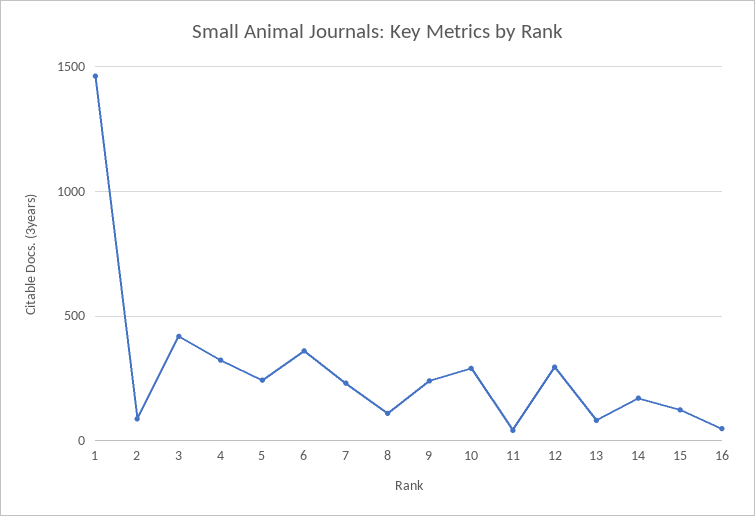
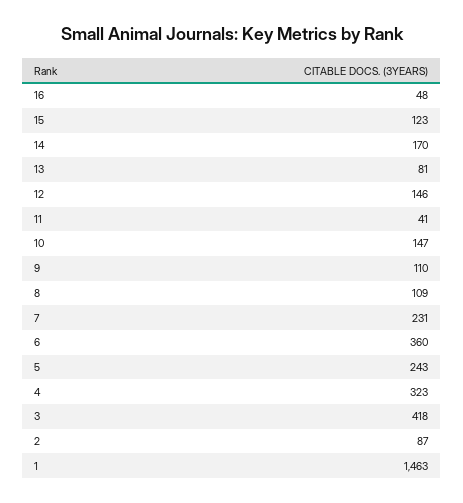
  {
    "1": 1463,
    "2": 87,
    "3": 418,
    "4": 323,
    "5": 243,
    "6": 360,
    "7": 231,
    "8": 109,
-   "9": 250,
+   "9": 110,
-   "10": 300,
+   "10": 147,
    "11": 41,
-   "12": 300,
+   "12": 146,
    "13": 81,
    "14": 170,
    "15": 123,
    "16": 48
  }

